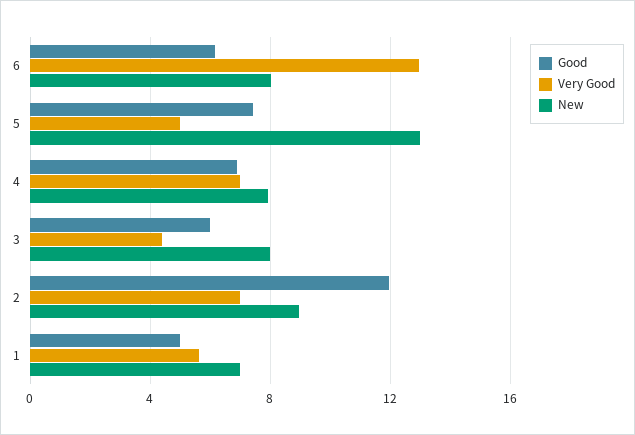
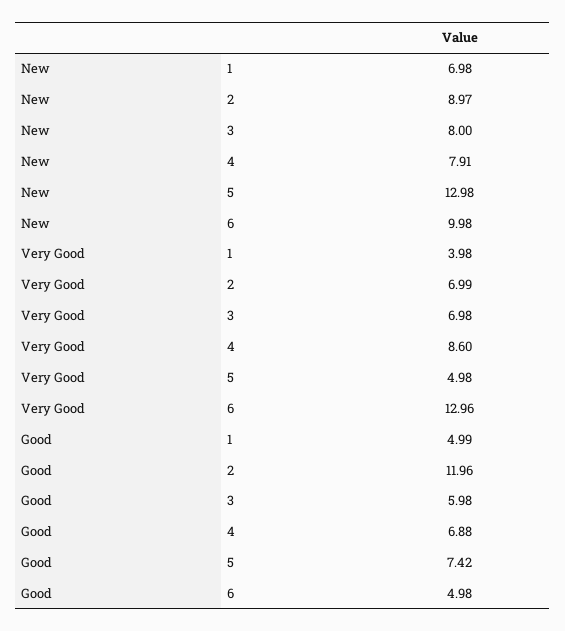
  {
    "Good": {
-     "6": 6,
+     "6": 4.98,
      "5": 7.42,
      "4": 6.88,
      "3": 5.98,
      "2": 11.96,
      "1": 4.99
    },
    "Very Good": {
      "6": 12.96,
      "5": 4.98,
-     "4": 7,
+     "4": 8.6,
-     "3": 4.5,
+     "3": 6.98,
      "2": 6.99,
-     "1": 5.5
+     "1": 3.98
    },
    "New": {
-     "6": 8,
+     "6": 9.98,
      "5": 12.98,
      "4": 7.91,
      "3": 8,
      "2": 8.97,
      "1": 6.98
    }
  }

